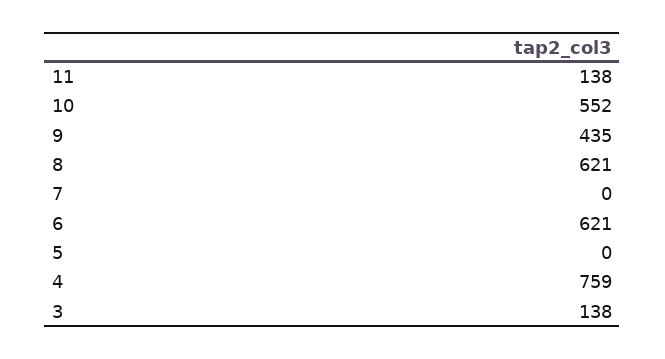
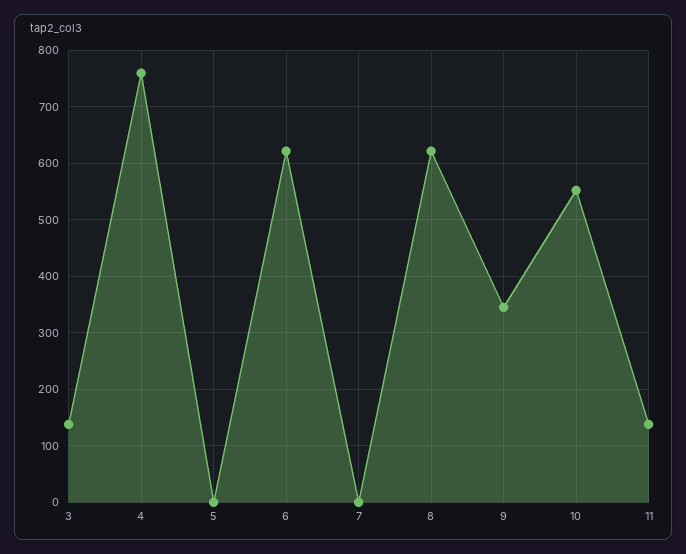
  {
    "11": 138,
    "10": 552,
-   "9": 435,
+   "9": 340,
    "8": 621,
    "7": 0,
    "6": 621,
    "5": 0,
    "4": 759,
    "3": 138
  }

